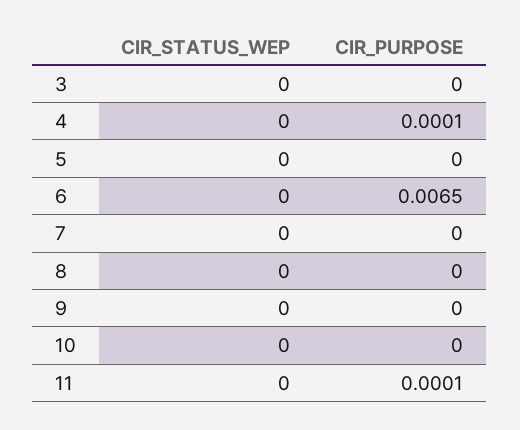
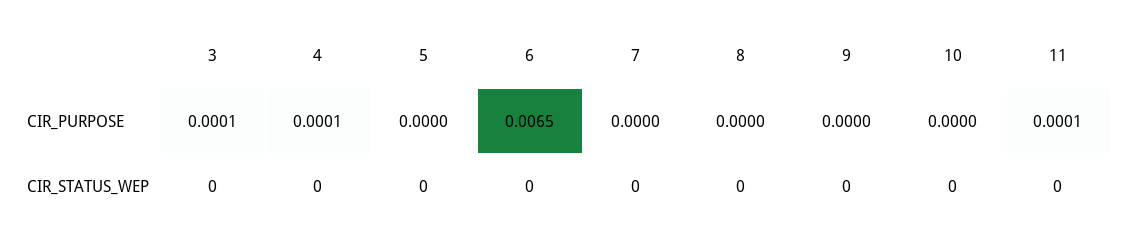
  {
    "CIR_STATUS_WEP": {
      "3": 0,
      "4": 0,
      "5": 0,
      "6": 0,
      "7": 0,
      "8": 0,
      "9": 0,
      "10": 0,
      "11": 0
    },
    "CIR_PURPOSE": {
-     "3": 0,
+     "3": 0.0001,
      "4": 0.0001,
      "5": 0,
      "6": 0.0065,
      "7": 0,
      "8": 0,
      "9": 0,
      "10": 0,
      "11": 0.0001
    }
  }

